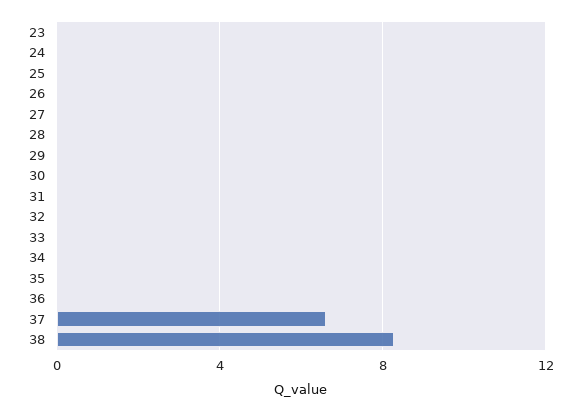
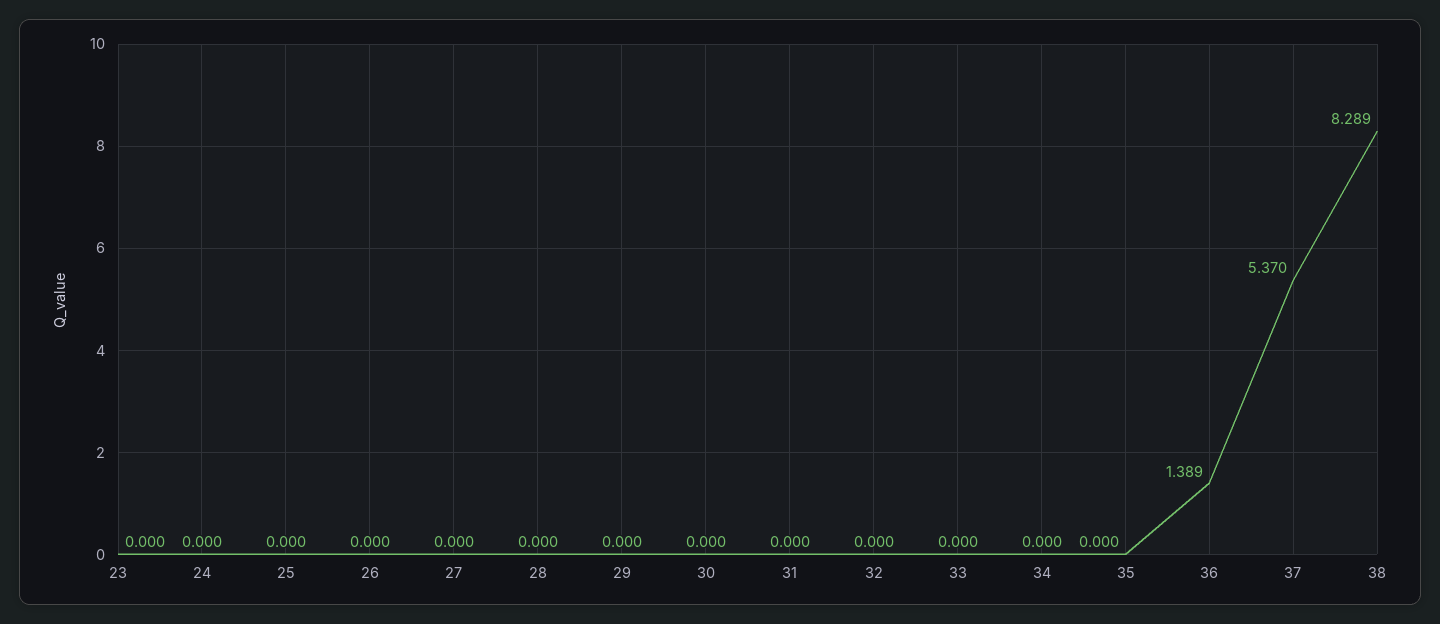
  {
    "23": 0,
    "24": 0,
    "25": 0,
    "26": 0,
    "27": 0,
    "28": 0,
    "29": 0,
    "30": 0,
    "31": 0,
    "32": 0,
    "33": 0,
    "34": 0,
    "35": 0,
-   "36": 0,
+   "36": 1.389,
-   "37": 6.5,
+   "37": 5.37,
    "38": 8.289
  }

